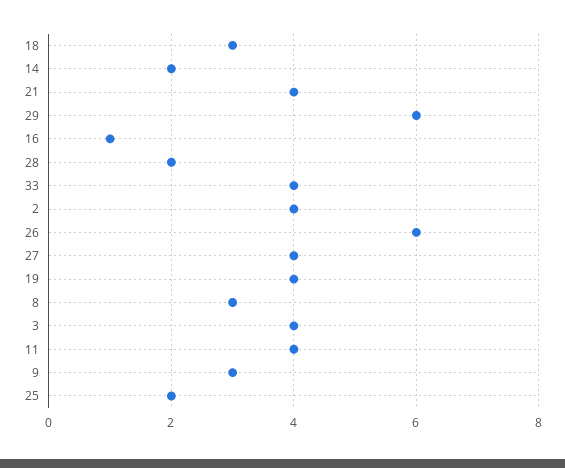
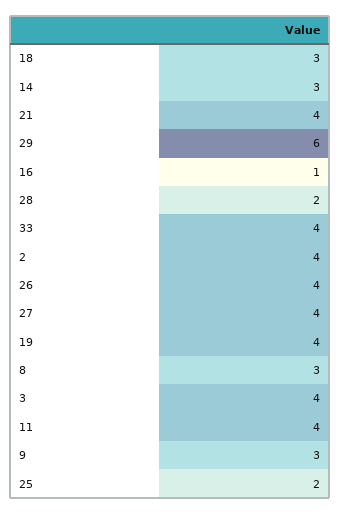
  {
    "18": 3,
-   "14": 2,
+   "14": 3,
    "21": 4,
    "29": 6,
    "16": 1,
    "28": 2,
    "33": 4,
    "2": 4,
-   "26": 6,
+   "26": 4,
    "27": 4,
    "19": 4,
    "8": 3,
    "3": 4,
    "11": 4,
    "9": 3,
    "25": 2
  }

